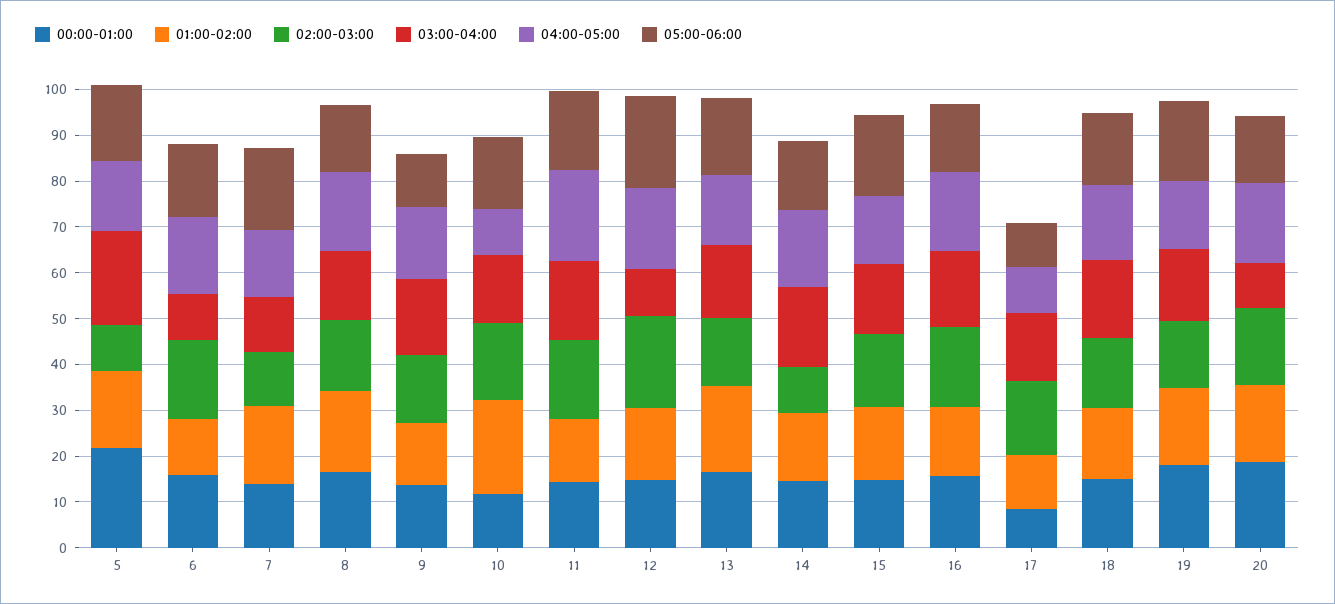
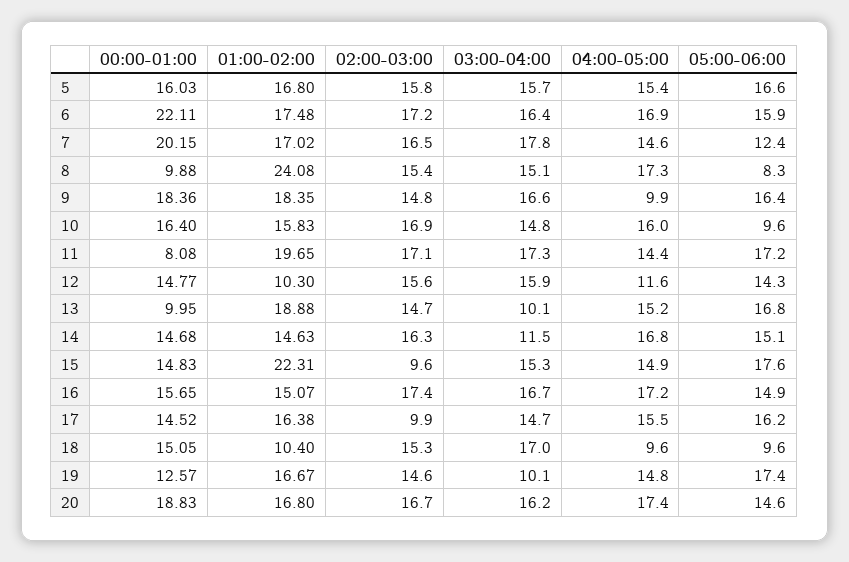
  {
    "00:00-01:00": {
-     "5": 22,
+     "5": 16.03,
-     "6": 16,
+     "6": 22.11,
-     "7": 14,
+     "7": 20.15,
-     "8": 16,
+     "8": 9.88,
-     "9": 14,
+     "9": 18.36,
-     "10": 12,
+     "10": 16.4,
-     "11": 14,
+     "11": 8.08,
      "12": 14.77,
-     "13": 16,
+     "13": 9.95,
      "14": 14.68,
      "15": 14.83,
      "16": 15.65,
-     "17": 8,
+     "17": 14.52,
      "18": 15.05,
-     "19": 18,
+     "19": 12.57,
      "20": 18.83
    },
    "01:00-02:00": {
      "5": 16.8,
-     "6": 12,
+     "6": 17.48,
      "7": 17.02,
-     "8": 18,
+     "8": 24.08,
-     "9": 14,
+     "9": 18.35,
-     "10": 20,
+     "10": 15.83,
-     "11": 14,
+     "11": 19.65,
-     "12": 16,
+     "12": 10.3,
      "13": 18.88,
      "14": 14.63,
-     "15": 16,
+     "15": 22.31,
      "16": 15.07,
-     "17": 12,
+     "17": 16.38,
-     "18": 16,
+     "18": 10.4,
      "19": 16.67,
      "20": 16.8
    },
    "02:00-03:00": {
-     "5": 10,
+     "5": 15.8,
      "6": 17.2,
-     "7": 12,
+     "7": 16.5,
      "8": 15.4,
      "9": 14.8,
      "10": 16.9,
      "11": 17.1,
-     "12": 20,
+     "12": 15.6,
      "13": 14.7,
-     "14": 10,
+     "14": 16.3,
-     "15": 16,
+     "15": 9.6,
      "16": 17.4,
-     "17": 16,
+     "17": 9.9,
      "18": 15.3,
      "19": 14.6,
      "20": 16.7
    },
    "03:00-04:00": {
-     "5": 20,
+     "5": 15.7,
-     "6": 10,
+     "6": 16.4,
-     "7": 12,
+     "7": 17.8,
      "8": 15.1,
      "9": 16.6,
      "10": 14.8,
      "11": 17.3,
-     "12": 10,
+     "12": 15.9,
-     "13": 16,
+     "13": 10.1,
-     "14": 18,
+     "14": 11.5,
      "15": 15.3,
      "16": 16.7,
      "17": 14.7,
      "18": 17,
-     "19": 16,
+     "19": 10.1,
-     "20": 10
+     "20": 16.2
    },
    "04:00-05:00": {
      "5": 15.4,
      "6": 16.9,
      "7": 14.6,
      "8": 17.3,
-     "9": 16,
+     "9": 9.9,
-     "10": 10,
+     "10": 16,
-     "11": 20,
+     "11": 14.4,
-     "12": 18,
+     "12": 11.6,
      "13": 15.2,
      "14": 16.8,
      "15": 14.9,
      "16": 17.2,
-     "17": 10,
+     "17": 15.5,
-     "18": 16,
+     "18": 9.6,
      "19": 14.8,
      "20": 17.4
    },
    "05:00-06:00": {
      "5": 16.6,
      "6": 15.9,
-     "7": 18,
+     "7": 12.4,
-     "8": 14,
+     "8": 8.3,
-     "9": 12,
+     "9": 16.4,
-     "10": 16,
+     "10": 9.6,
      "11": 17.2,
-     "12": 20,
+     "12": 14.3,
      "13": 16.8,
      "14": 15.1,
      "15": 17.6,
      "16": 14.9,
-     "17": 10,
+     "17": 16.2,
-     "18": 16,
+     "18": 9.6,
      "19": 17.4,
      "20": 14.6
    }
  }

